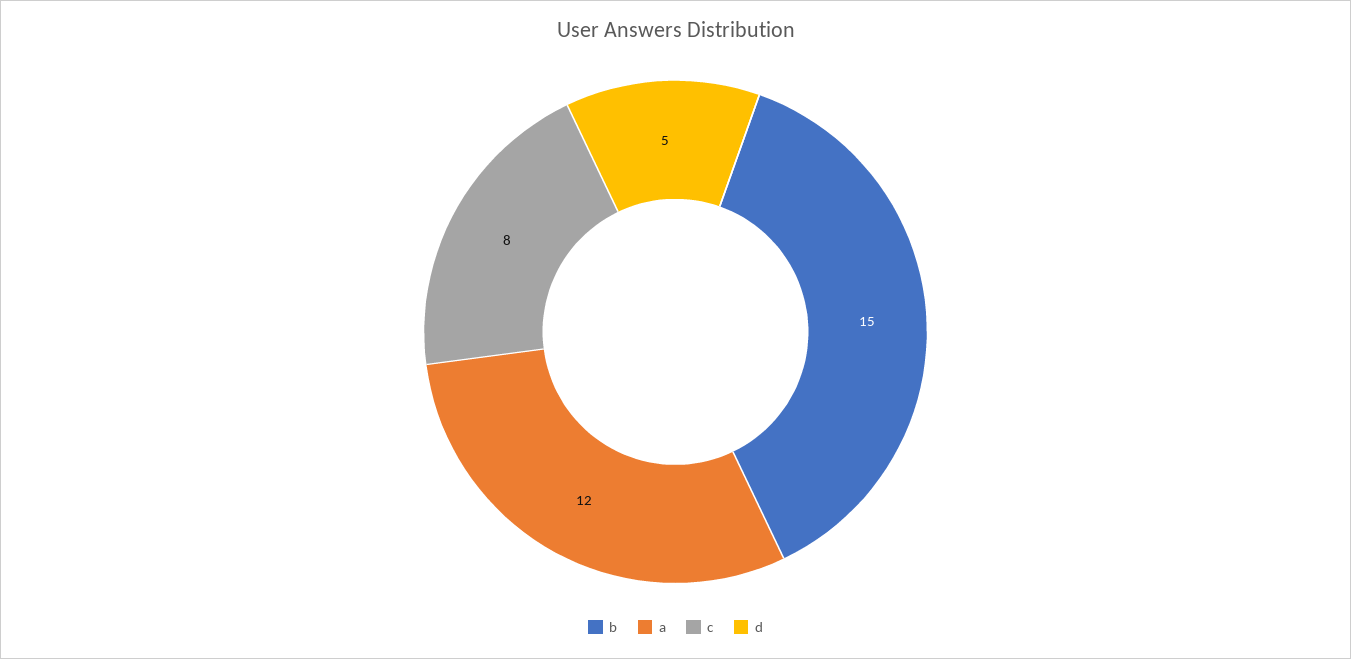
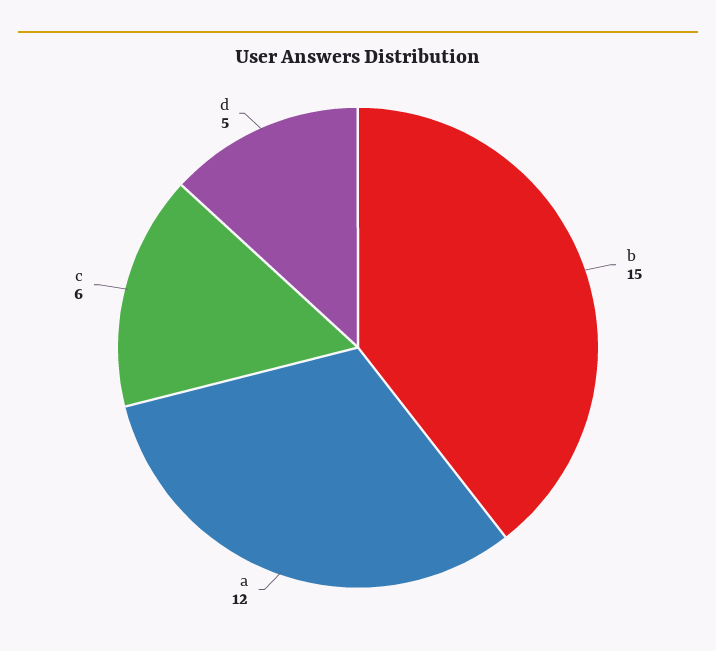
  {
    "b": 15,
    "a": 12,
-   "c": 8,
+   "c": 6,
    "d": 5
  }

